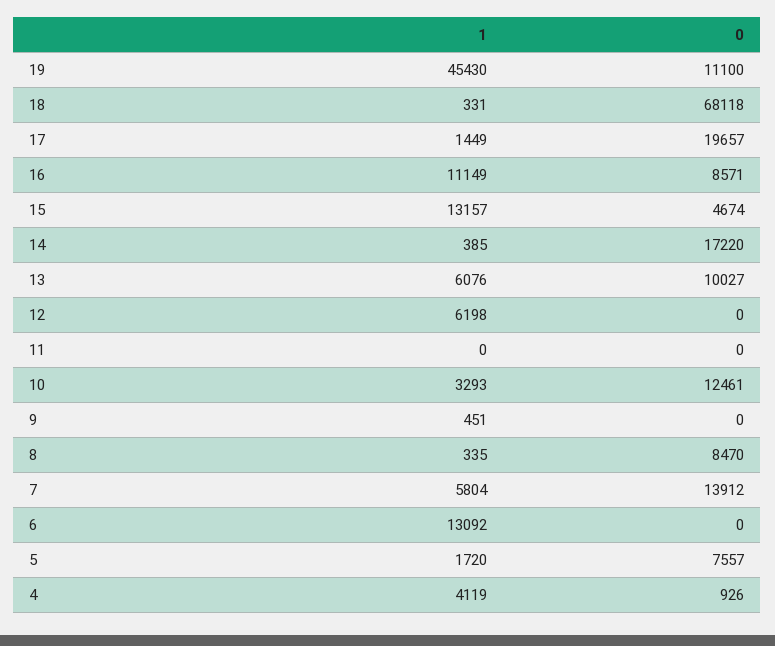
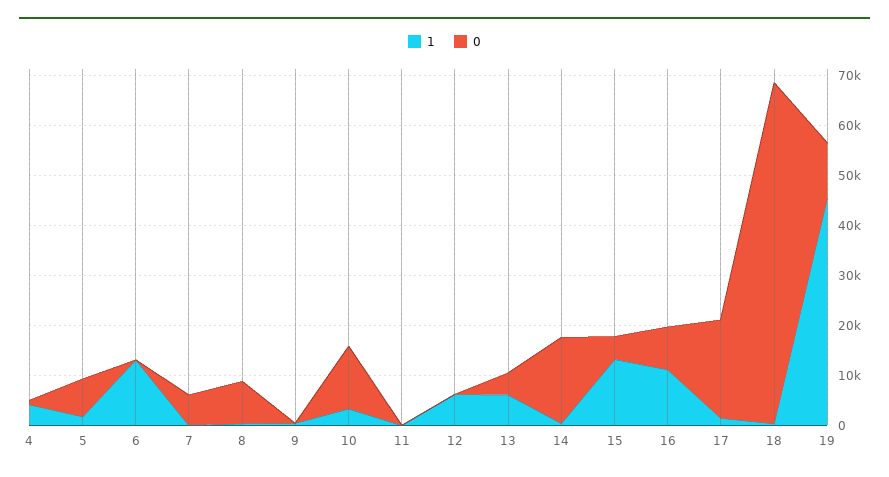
  {
    "1": {
      "19": 45430,
      "18": 331,
      "17": 1449,
      "16": 11149,
      "15": 13157,
      "14": 385,
      "13": 6076,
      "12": 6198,
      "11": 0,
      "10": 3293,
      "9": 451,
      "8": 335,
-     "7": 5804,
+     "7": 0,
      "6": 13092,
      "5": 1720,
      "4": 4119
    },
    "0": {
      "19": 11100,
      "18": 68118,
      "17": 19657,
      "16": 8571,
      "15": 4674,
      "14": 17220,
-     "13": 10027,
+     "13": 4000,
      "12": 0,
      "11": 0,
      "10": 12461,
      "9": 0,
      "8": 8470,
-     "7": 13912,
+     "7": 6000,
      "6": 0,
      "5": 7557,
      "4": 926
    }
  }

